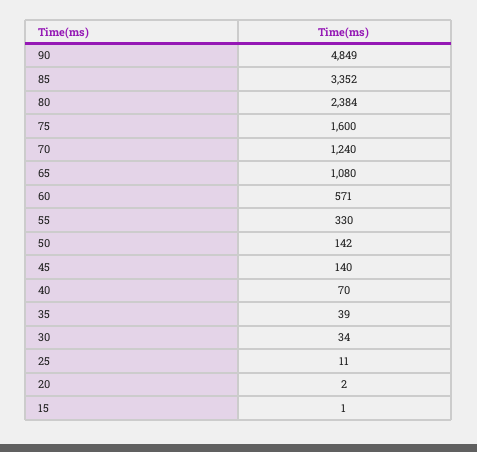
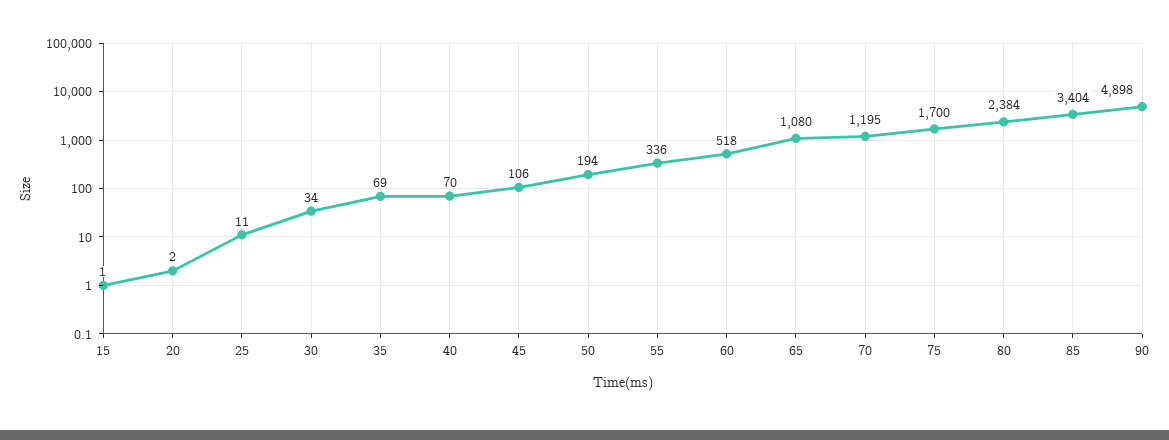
  {
-   "90": 4849,
+   "90": 4898,
-   "85": 3352,
+   "85": 3404,
    "80": 2384,
-   "75": 1600,
+   "75": 1700,
-   "70": 1240,
+   "70": 1195,
    "65": 1080,
-   "60": 571,
+   "60": 518,
-   "55": 330,
+   "55": 336,
-   "50": 142,
+   "50": 194,
-   "45": 140,
+   "45": 106,
    "40": 70,
-   "35": 39,
+   "35": 69,
    "30": 34,
    "25": 11,
    "20": 2,
    "15": 1
  }

